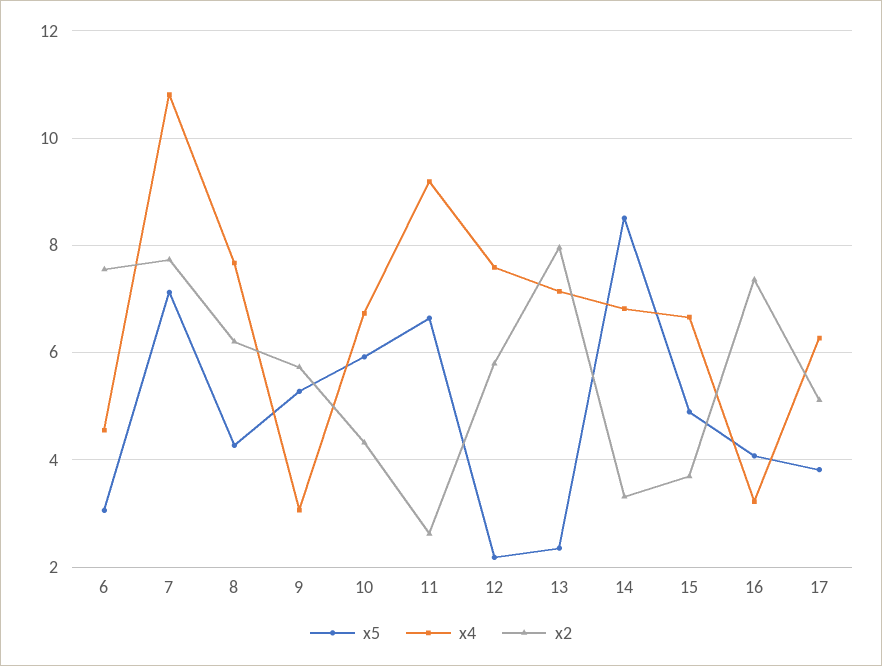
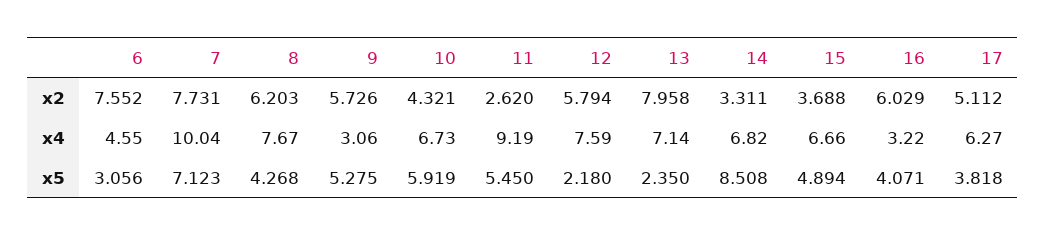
  {
    "x5": {
      "6": 3.056,
      "7": 7.123,
      "8": 4.268,
      "9": 5.275,
      "10": 5.919,
-     "11": 6.6,
+     "11": 5.45,
      "12": 2.18,
      "13": 2.35,
      "14": 8.508,
      "15": 4.894,
      "16": 4.071,
      "17": 3.818
    },
    "x4": {
      "6": 4.55,
-     "7": 10.8,
+     "7": 10.04,
      "8": 7.67,
      "9": 3.06,
      "10": 6.73,
      "11": 9.19,
      "12": 7.59,
      "13": 7.14,
      "14": 6.82,
      "15": 6.66,
      "16": 3.22,
      "17": 6.27
    },
    "x2": {
      "6": 7.552,
      "7": 7.731,
      "8": 6.203,
      "9": 5.726,
      "10": 4.321,
      "11": 2.62,
      "12": 5.794,
      "13": 7.958,
      "14": 3.311,
      "15": 3.688,
-     "16": 7.4,
+     "16": 6.029,
      "17": 5.112
    }
  }

